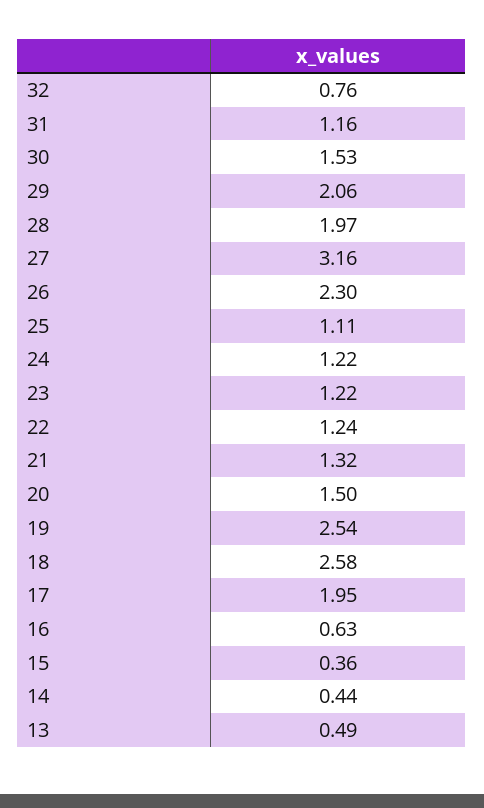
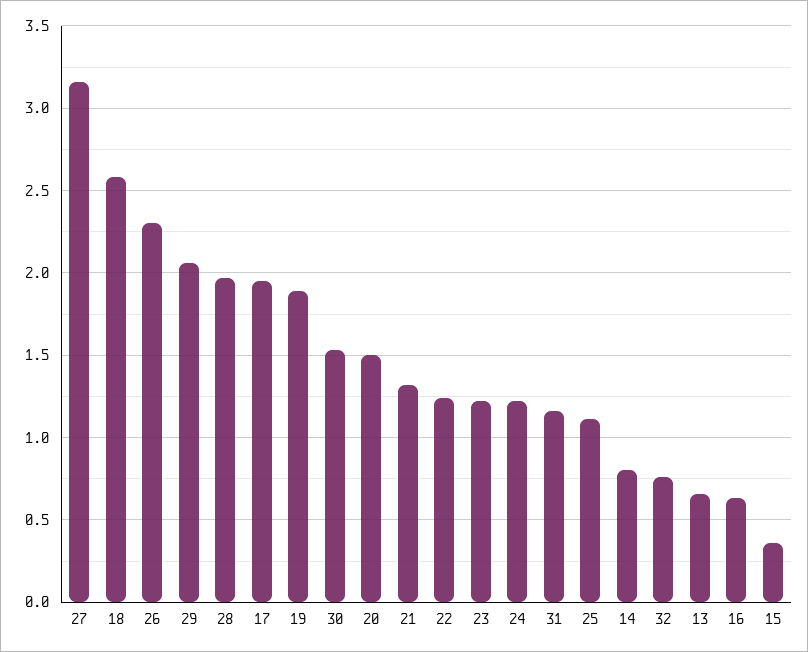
  {
    "32": 0.76,
    "31": 1.16,
    "30": 1.53,
    "29": 2.06,
    "28": 1.97,
    "27": 3.16,
    "26": 2.3,
    "25": 1.11,
    "24": 1.22,
    "23": 1.22,
    "22": 1.24,
    "21": 1.32,
    "20": 1.5,
-   "19": 2.54,
+   "19": 1.9,
    "18": 2.58,
    "17": 1.95,
    "16": 0.63,
    "15": 0.36,
-   "14": 0.44,
+   "14": 0.8,
-   "13": 0.49
+   "13": 0.65
  }

